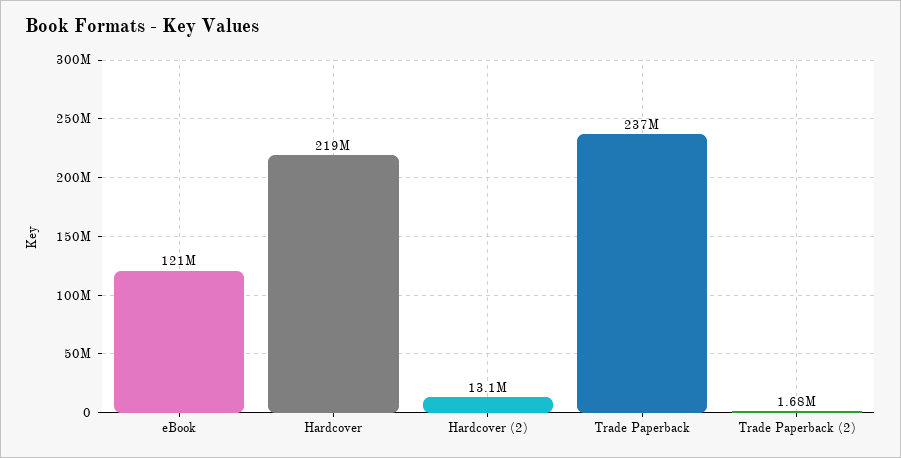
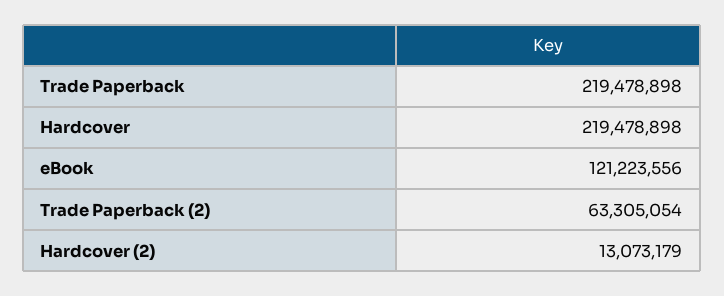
  {
    "eBook": 121223556,
    "Hardcover": 219478898,
    "Hardcover (2)": 13073179,
-   "Trade Paperback": 237000000,
+   "Trade Paperback": 219478898,
-   "Trade Paperback (2)": 1680000
+   "Trade Paperback (2)": 63305054
  }

